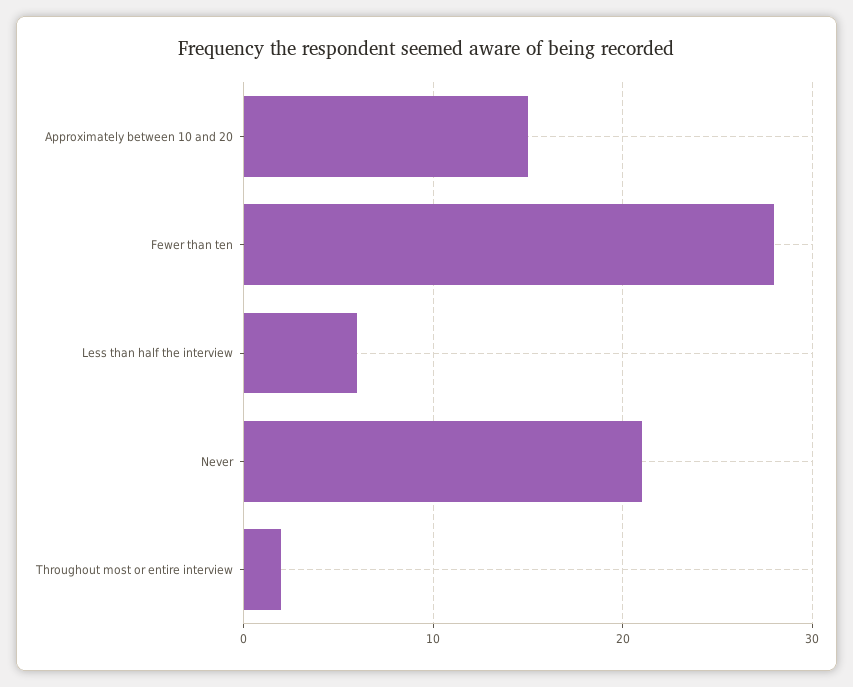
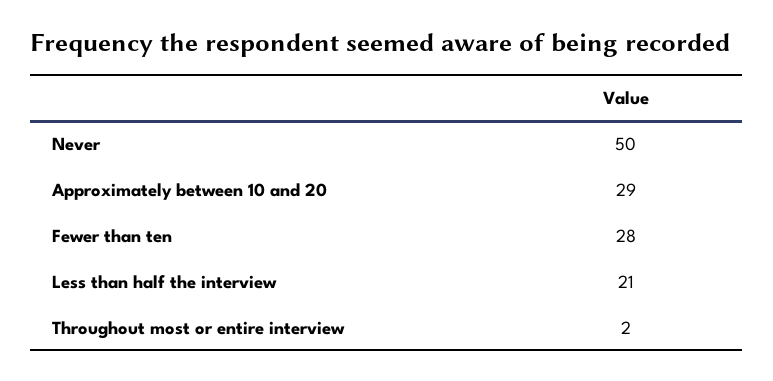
  {
-   "Approximately between 10 and 20": 15,
+   "Approximately between 10 and 20": 29,
    "Fewer than ten": 28,
-   "Less than half the interview": 6,
+   "Less than half the interview": 21,
-   "Never": 21,
+   "Never": 50,
    "Throughout most or entire interview": 2
  }

